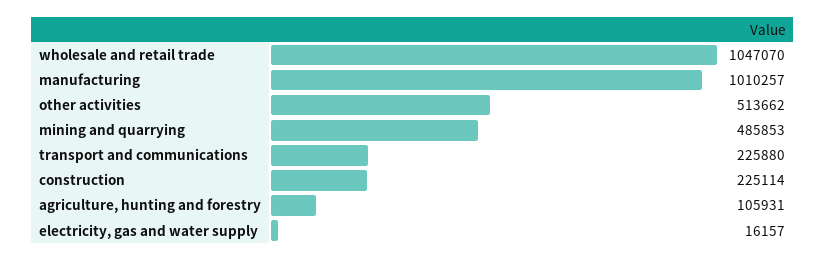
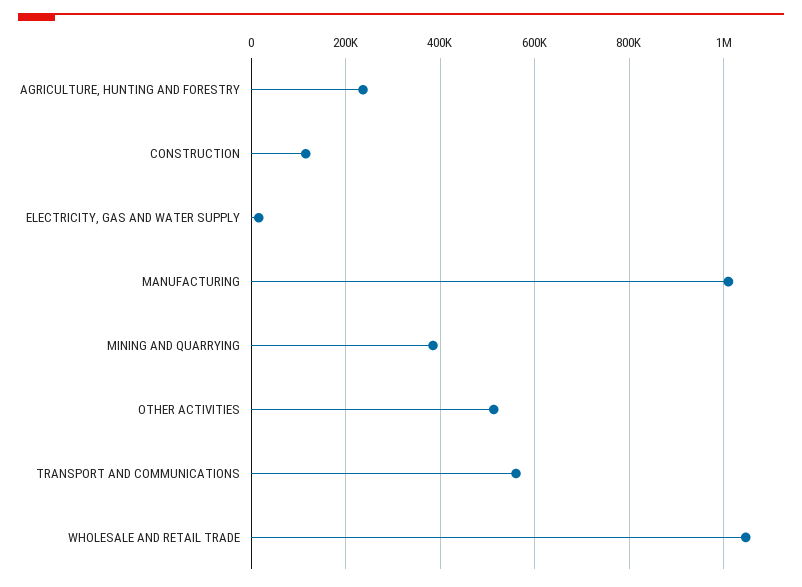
  {
    "wholesale and retail trade": 1047070,
    "manufacturing": 1010257,
    "other activities": 513662,
-   "mining and quarrying": 485853,
+   "mining and quarrying": 380000,
-   "transport and communications": 225880,
+   "transport and communications": 560000,
-   "construction": 225114,
+   "construction": 120000,
-   "agriculture, hunting and forestry": 105931,
+   "agriculture, hunting and forestry": 240000,
    "electricity, gas and water supply": 16157
  }

